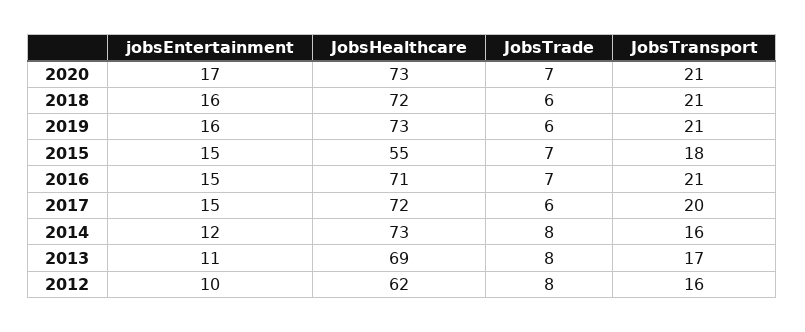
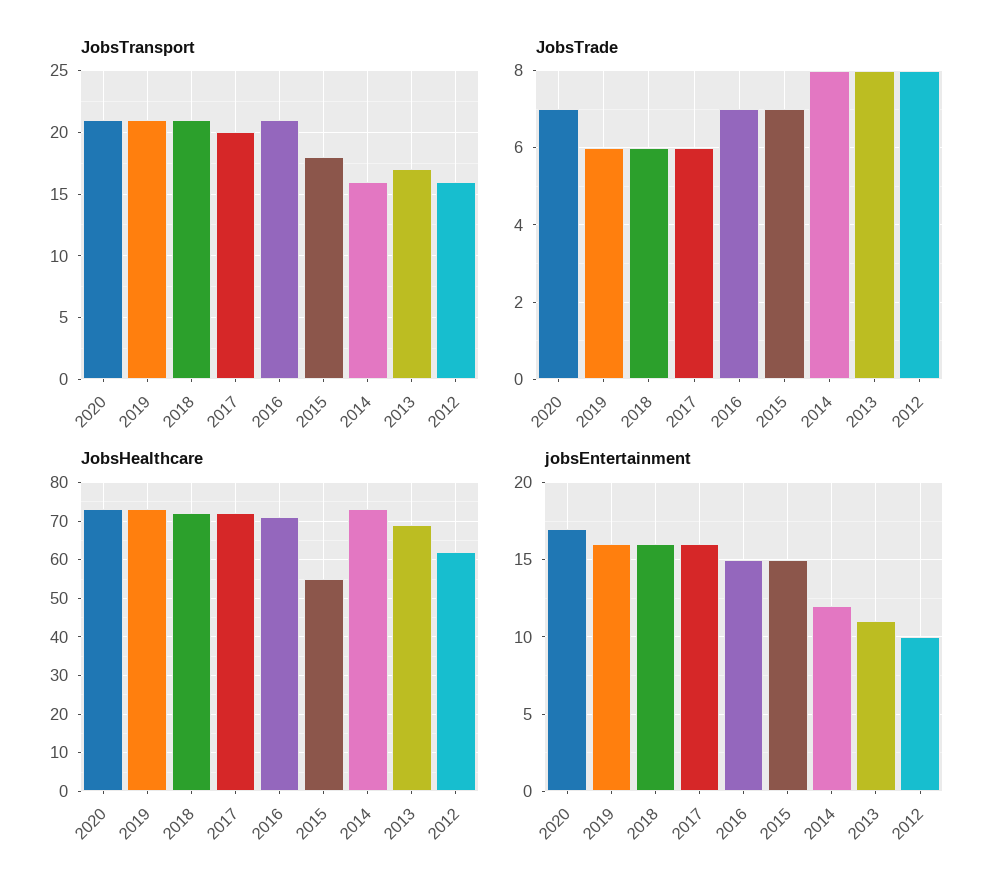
  {
    "jobsEntertainment": {
      "2020": 17,
      "2018": 16,
      "2019": 16,
      "2015": 15,
      "2016": 15,
-     "2017": 15,
+     "2017": 16,
      "2014": 12,
      "2013": 11,
      "2012": 10
    },
    "JobsHealthcare": {
      "2020": 73,
      "2018": 72,
      "2019": 73,
      "2015": 55,
      "2016": 71,
      "2017": 72,
      "2014": 73,
      "2013": 69,
      "2012": 62
    },
    "JobsTrade": {
      "2020": 7,
      "2018": 6,
      "2019": 6,
      "2015": 7,
      "2016": 7,
      "2017": 6,
      "2014": 8,
      "2013": 8,
      "2012": 8
    },
    "JobsTransport": {
      "2020": 21,
      "2018": 21,
      "2019": 21,
      "2015": 18,
      "2016": 21,
      "2017": 20,
      "2014": 16,
      "2013": 17,
      "2012": 16
    }
  }

